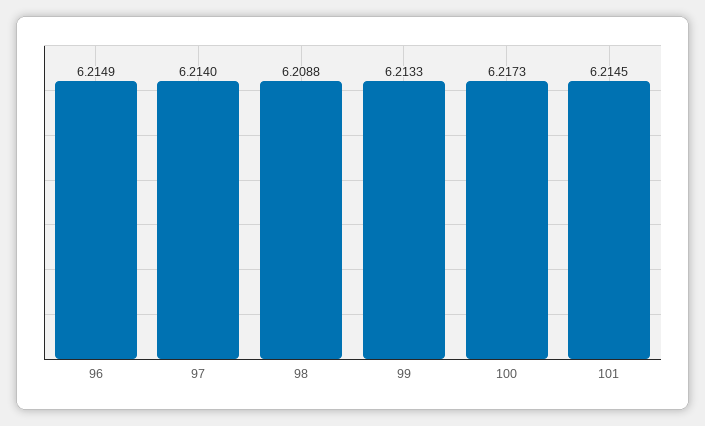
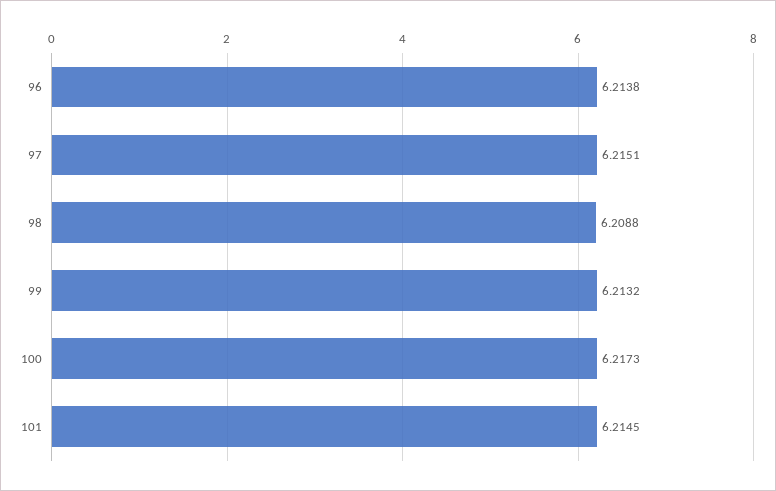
  {
-   "96": 6.2149,
+   "96": 6.2138,
-   "97": 6.214,
+   "97": 6.2151,
    "98": 6.2088,
-   "99": 6.2133,
+   "99": 6.2132,
    "100": 6.2173,
    "101": 6.2145
  }

